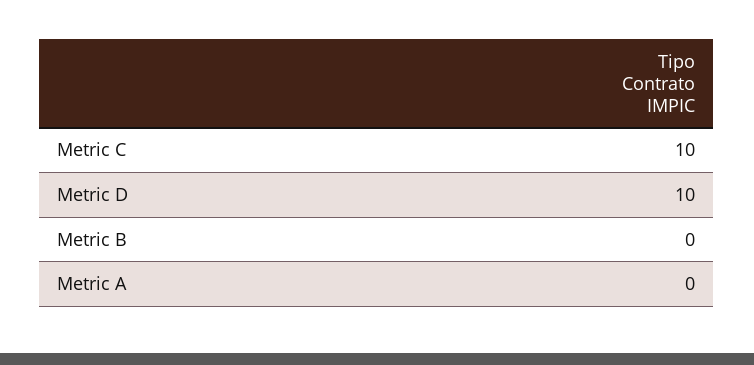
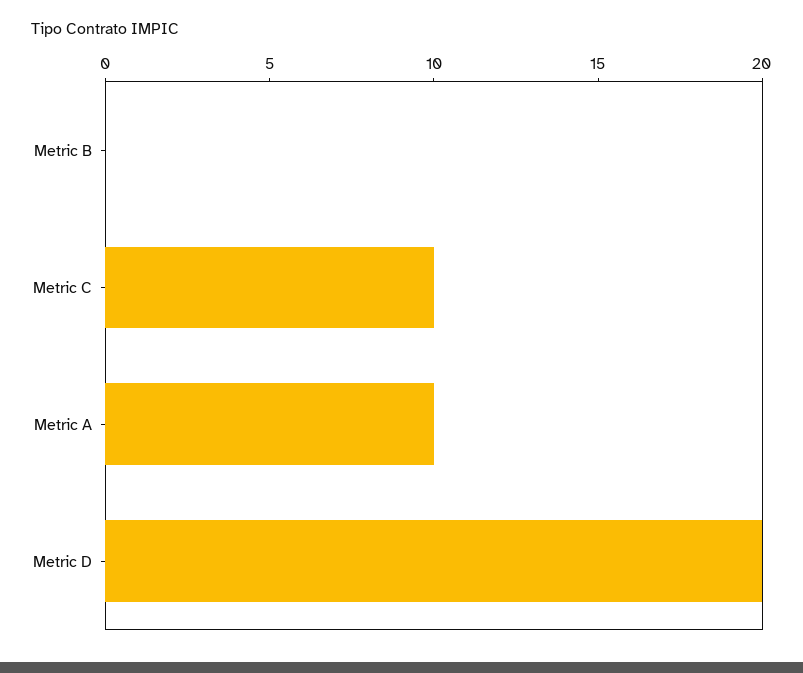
  {
    "Metric C": 10,
-   "Metric D": 10,
+   "Metric D": 20,
    "Metric B": 0,
-   "Metric A": 0
+   "Metric A": 10
  }

